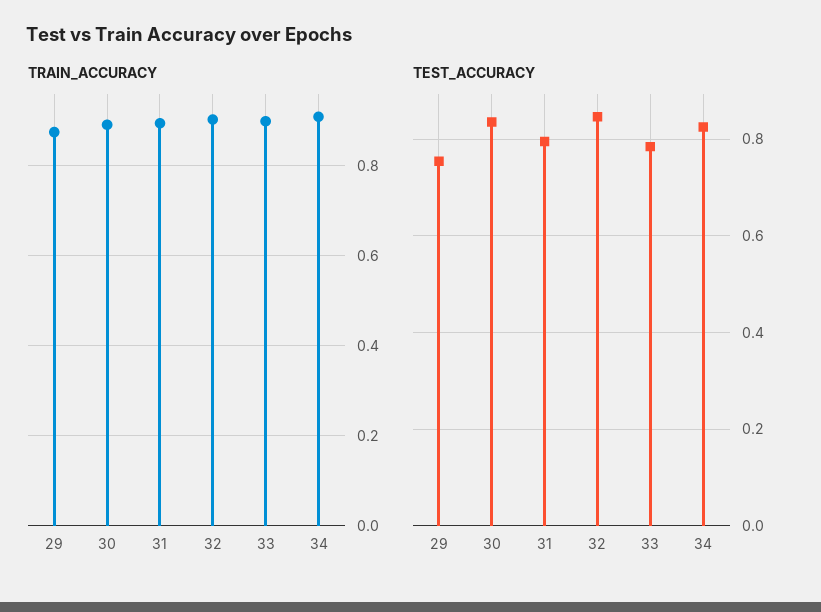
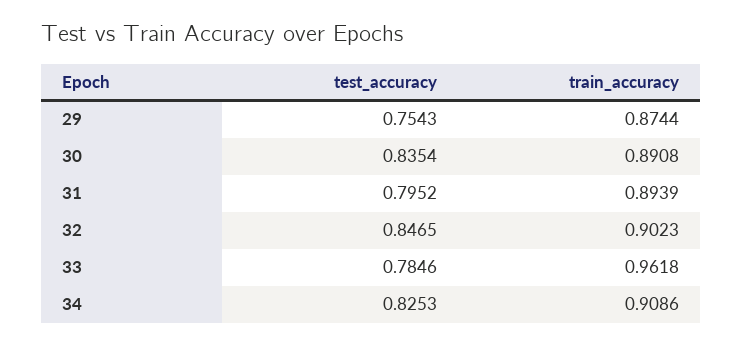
  {
    "TRAIN_ACCURACY": {
      "29": 0.8744,
      "30": 0.8908,
      "31": 0.8939,
      "32": 0.9023,
-     "33": 0.9,
+     "33": 0.9618,
      "34": 0.9086
    },
    "TEST_ACCURACY": {
      "29": 0.7543,
      "30": 0.8354,
      "31": 0.7952,
      "32": 0.8465,
      "33": 0.7846,
      "34": 0.8253
    }
  }

